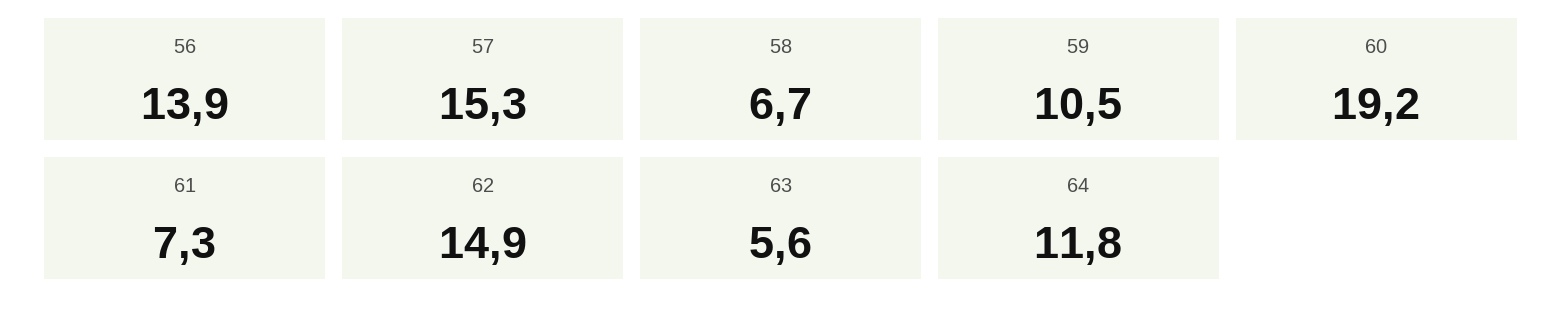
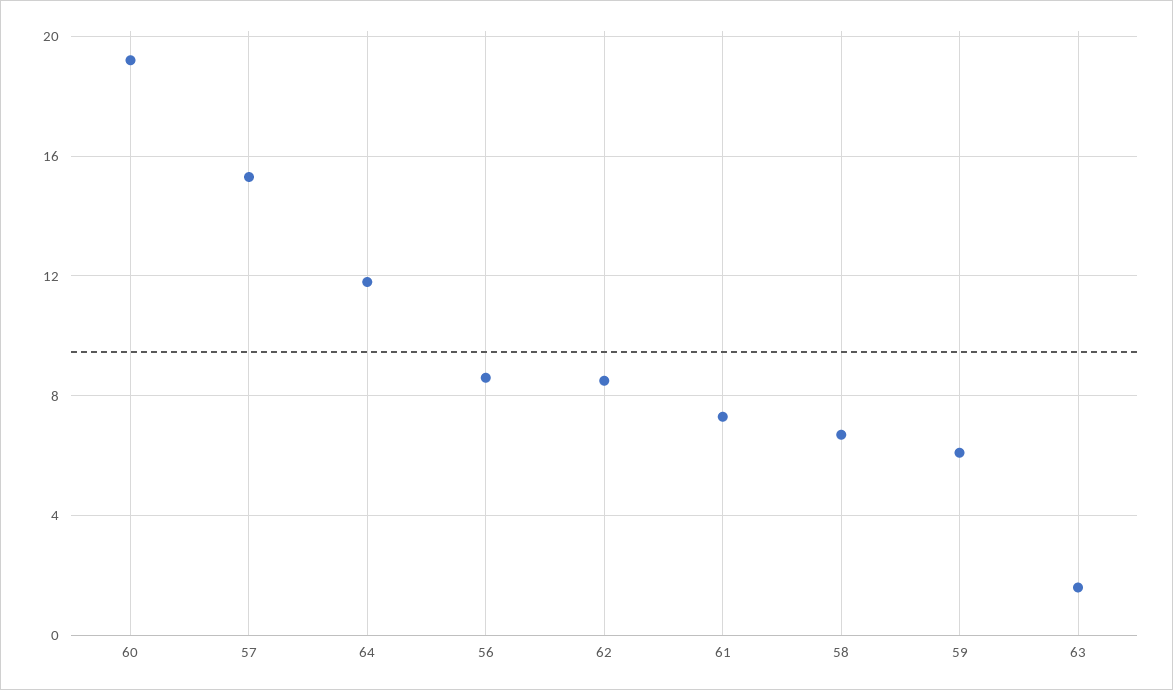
  {
-   "56": 13.9,
+   "56": 8.5,
    "57": 15.3,
    "58": 6.7,
-   "59": 10.5,
+   "59": 6,
    "60": 19.2,
    "61": 7.3,
-   "62": 14.9,
+   "62": 8.5,
-   "63": 5.6,
+   "63": 1.5,
    "64": 11.8
  }

